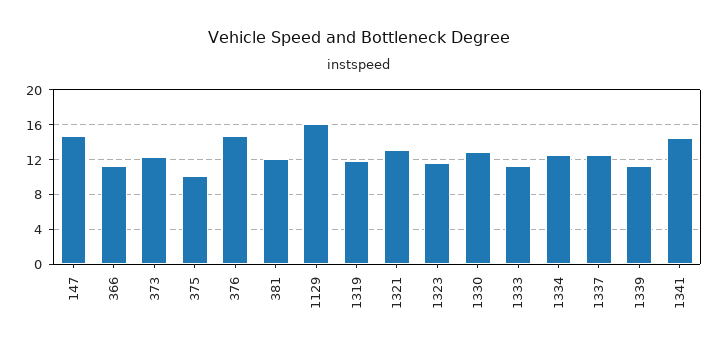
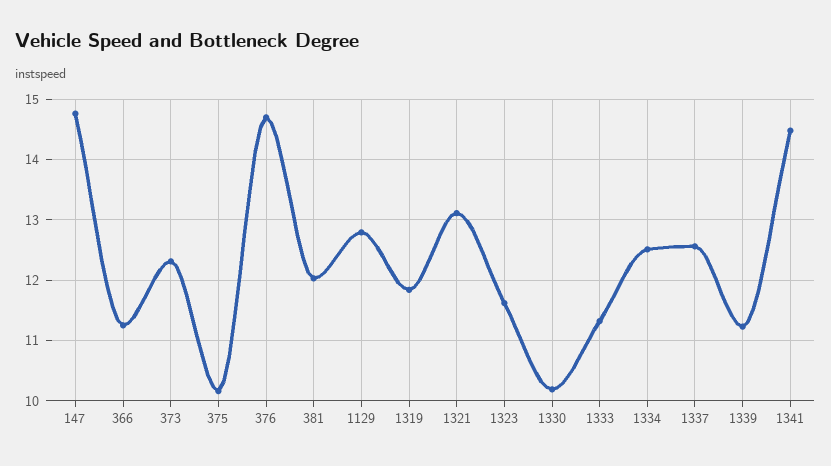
  {
    "147": 14.8,
    "366": 11.3,
    "373": 12.3,
    "375": 10.2,
    "376": 14.7,
    "381": 12,
-   "1129": 16,
+   "1129": 12.8,
    "1319": 11.8,
    "1321": 13.1,
    "1323": 11.6,
-   "1330": 13,
+   "1330": 10.2,
    "1333": 11.3,
    "1334": 12.5,
    "1337": 12.6,
    "1339": 11.2,
    "1341": 14.5
  }

